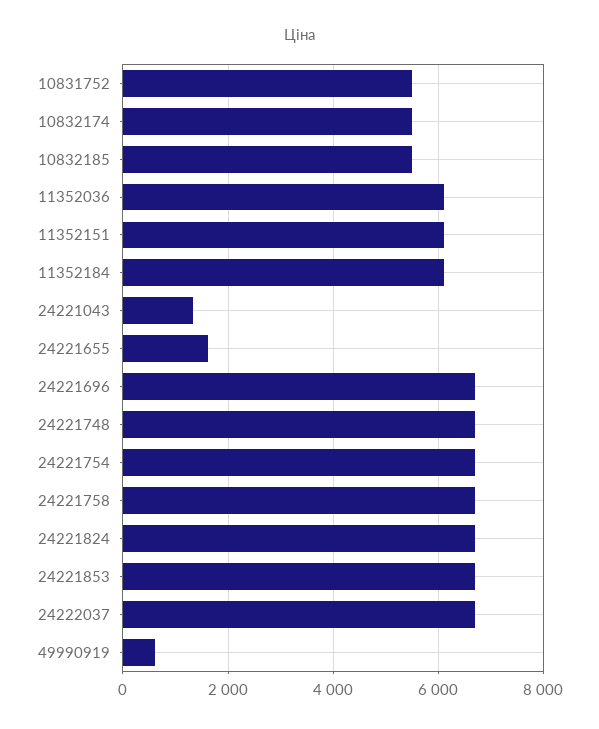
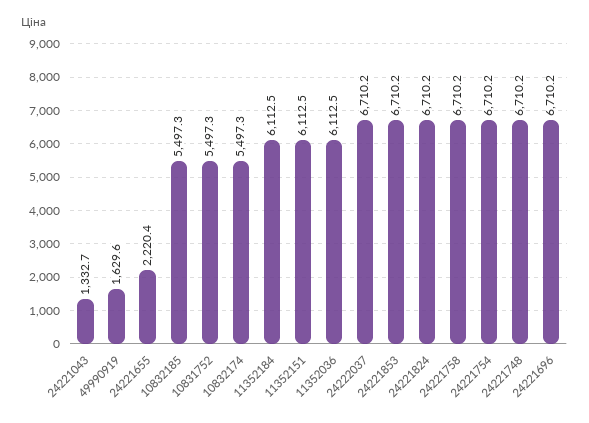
  {
    "10831752": 5497.3,
    "10832174": 5497.3,
    "10832185": 5497.3,
    "11352036": 6112.5,
    "11352151": 6112.5,
    "11352184": 6112.5,
    "24221043": 1332.7,
-   "24221655": 1600,
+   "24221655": 2220.4,
    "24221696": 6710.2,
    "24221748": 6710.2,
    "24221754": 6710.2,
    "24221758": 6710.2,
    "24221824": 6710.2,
    "24221853": 6710.2,
    "24222037": 6710.2,
-   "49990919": 600
+   "49990919": 1629.6
  }

